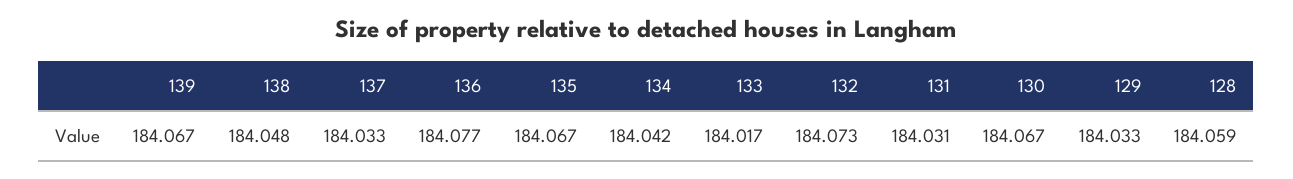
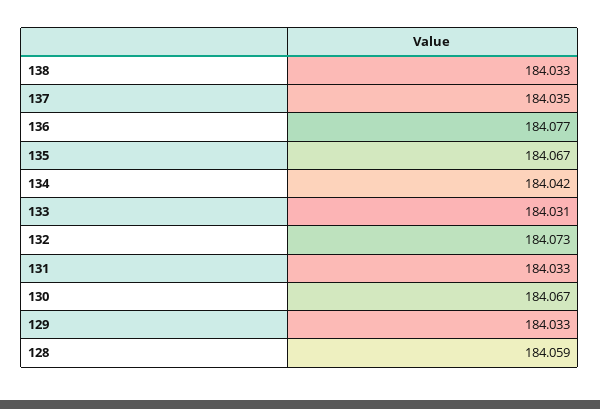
  {
-   "139": 184.067,
-   "138": 184.048,
+   "138": 184.033,
-   "137": 184.033,
+   "137": 184.035,
    "136": 184.077,
    "135": 184.067,
    "134": 184.042,
-   "133": 184.017,
+   "133": 184.031,
    "132": 184.073,
-   "131": 184.031,
+   "131": 184.033,
    "130": 184.067,
    "129": 184.033,
    "128": 184.059
  }

